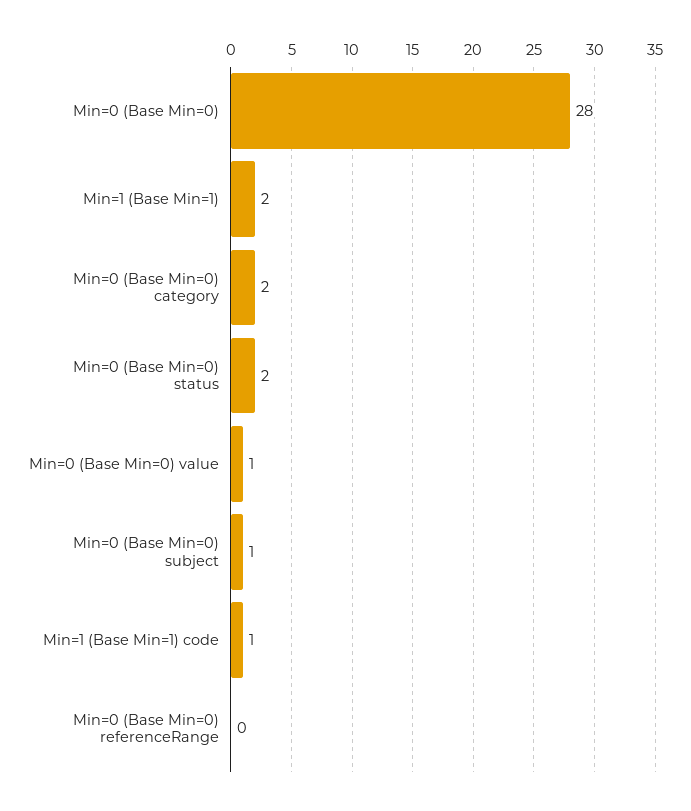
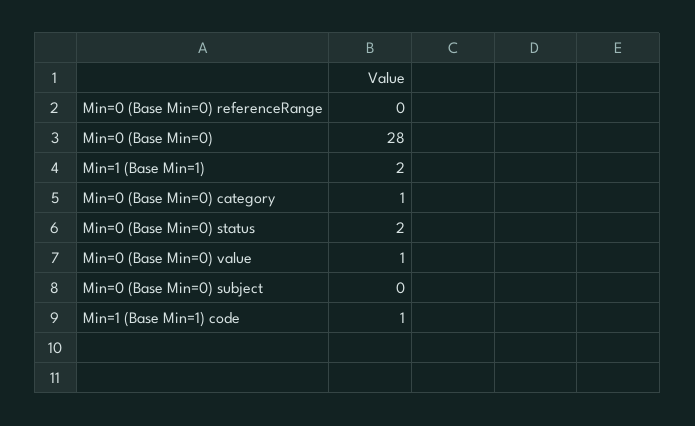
  {
    "Min=0 (Base Min=0)": 28,
    "Min=1 (Base Min=1)": 2,
-   "Min=0 (Base Min=0) category": 2,
+   "Min=0 (Base Min=0) category": 1,
    "Min=0 (Base Min=0) status": 2,
    "Min=0 (Base Min=0) value": 1,
-   "Min=0 (Base Min=0) subject": 1,
+   "Min=0 (Base Min=0) subject": 0,
    "Min=1 (Base Min=1) code": 1,
    "Min=0 (Base Min=0) referenceRange": 0
  }

